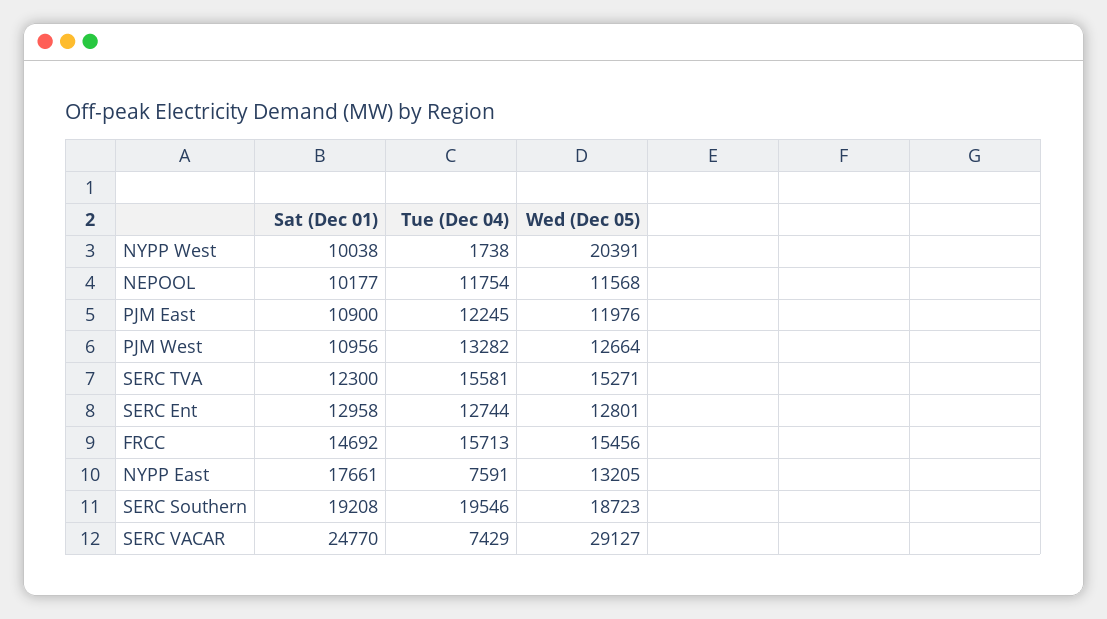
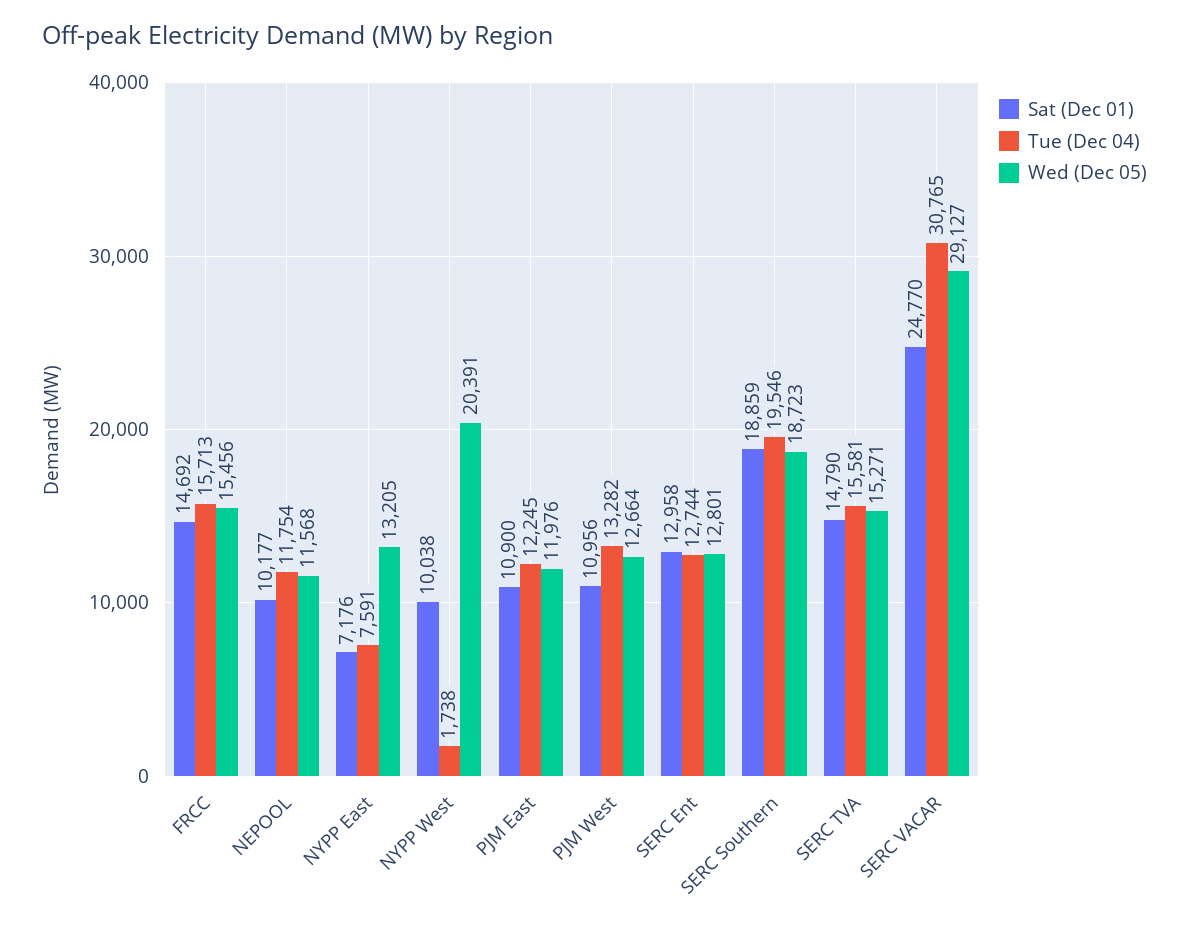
  {
    "Sat (Dec 01)": {
      "NYPP West": 10038,
      "NEPOOL": 10177,
      "PJM East": 10900,
      "PJM West": 10956,
-     "SERC TVA": 12300,
+     "SERC TVA": 14790,
      "SERC Ent": 12958,
      "FRCC": 14692,
-     "NYPP East": 17661,
+     "NYPP East": 7176,
-     "SERC Southern": 19208,
+     "SERC Southern": 18859,
      "SERC VACAR": 24770
    },
    "Tue (Dec 04)": {
      "NYPP West": 1738,
      "NEPOOL": 11754,
      "PJM East": 12245,
      "PJM West": 13282,
      "SERC TVA": 15581,
      "SERC Ent": 12744,
      "FRCC": 15713,
      "NYPP East": 7591,
      "SERC Southern": 19546,
-     "SERC VACAR": 7429
+     "SERC VACAR": 30765
    },
    "Wed (Dec 05)": {
      "NYPP West": 20391,
      "NEPOOL": 11568,
      "PJM East": 11976,
      "PJM West": 12664,
      "SERC TVA": 15271,
      "SERC Ent": 12801,
      "FRCC": 15456,
      "NYPP East": 13205,
      "SERC Southern": 18723,
      "SERC VACAR": 29127
    }
  }

